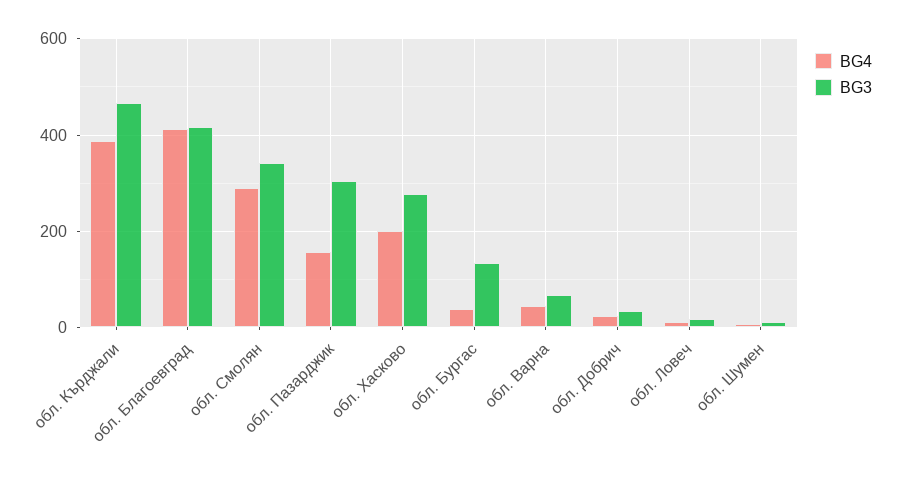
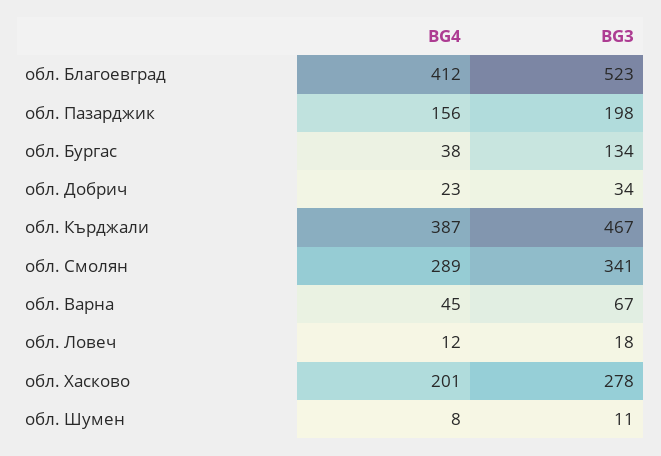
  {
    "BG4": {
      "обл. Кърджали": 387,
      "обл. Благоевград": 412,
      "обл. Смолян": 289,
      "обл. Пазарджик": 156,
      "обл. Хасково": 201,
      "обл. Бургас": 38,
      "обл. Варна": 45,
      "обл. Добрич": 23,
      "обл. Ловеч": 12,
      "обл. Шумен": 8
    },
    "BG3": {
      "обл. Кърджали": 467,
-     "обл. Благоевград": 420,
+     "обл. Благоевград": 523,
      "обл. Смолян": 341,
-     "обл. Пазарджик": 300,
+     "обл. Пазарджик": 198,
      "обл. Хасково": 278,
      "обл. Бургас": 134,
      "обл. Варна": 67,
      "обл. Добрич": 34,
      "обл. Ловеч": 18,
      "обл. Шумен": 11
    }
  }

